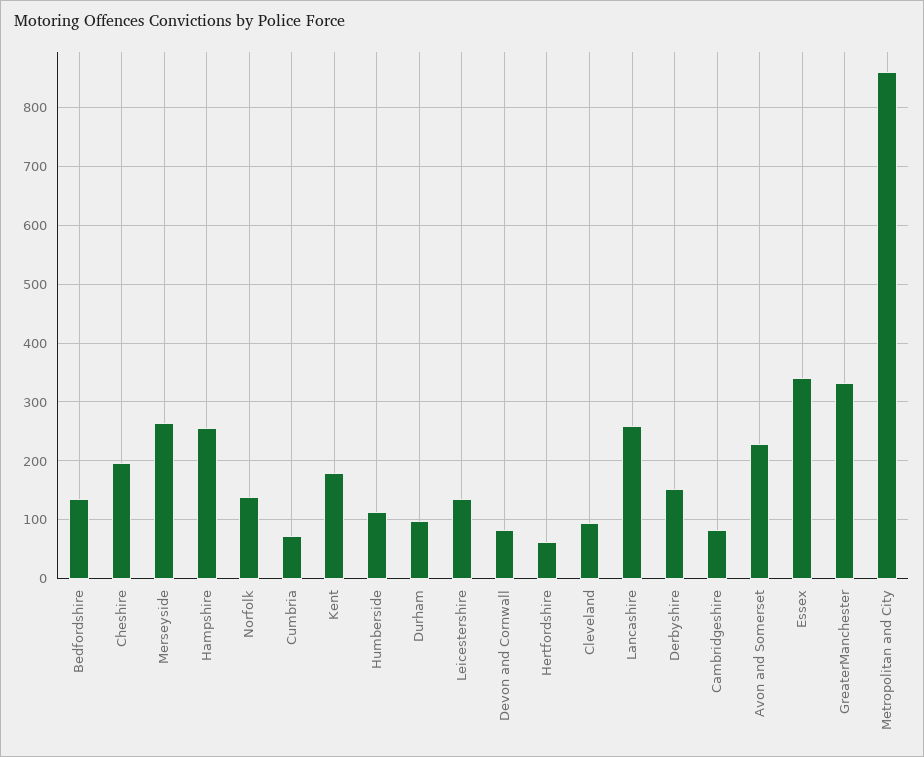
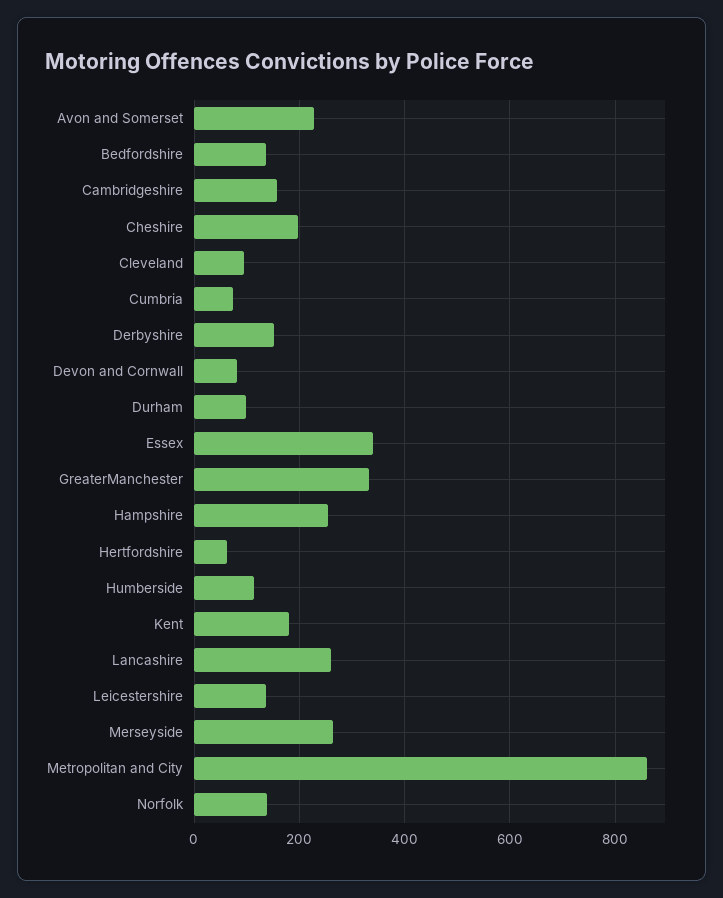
  {
    "Bedfordshire": 140,
    "Cheshire": 200,
    "Merseyside": 260,
    "Hampshire": 260,
    "Norfolk": 140,
    "Cumbria": 80,
    "Kent": 180,
    "Humberside": 120,
    "Durham": 100,
    "Leicestershire": 140,
    "Devon and Cornwall": 80,
    "Hertfordshire": 60,
    "Cleveland": 100,
    "Lancashire": 260,
    "Derbyshire": 160,
-   "Cambridgeshire": 80,
+   "Cambridgeshire": 160,
    "Avon and Somerset": 220,
    "Essex": 340,
    "GreaterManchester": 340,
    "Metropolitan and City": 860
  }

